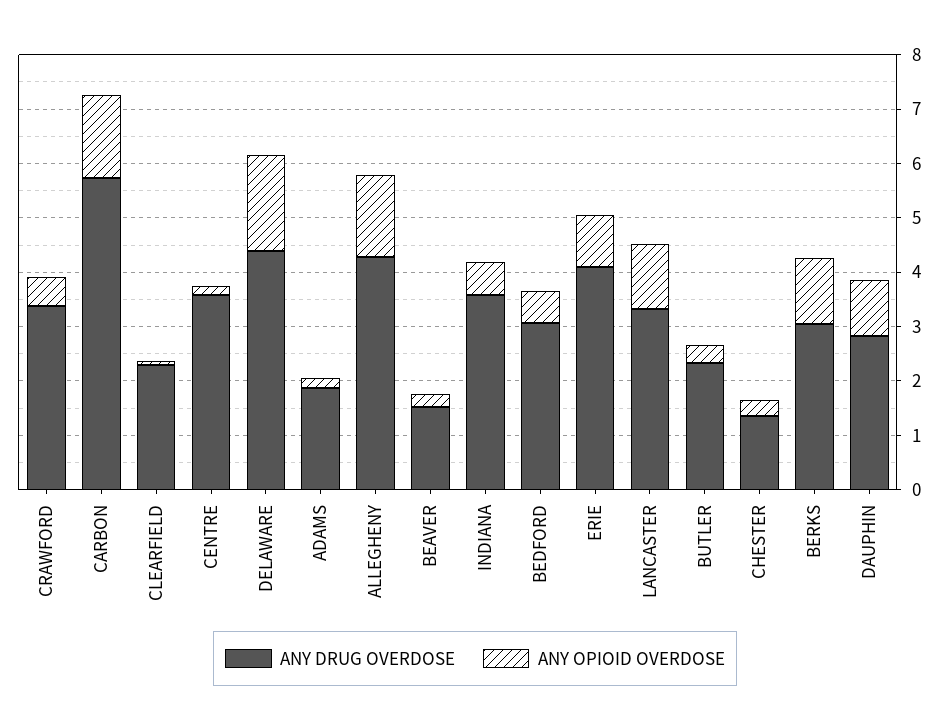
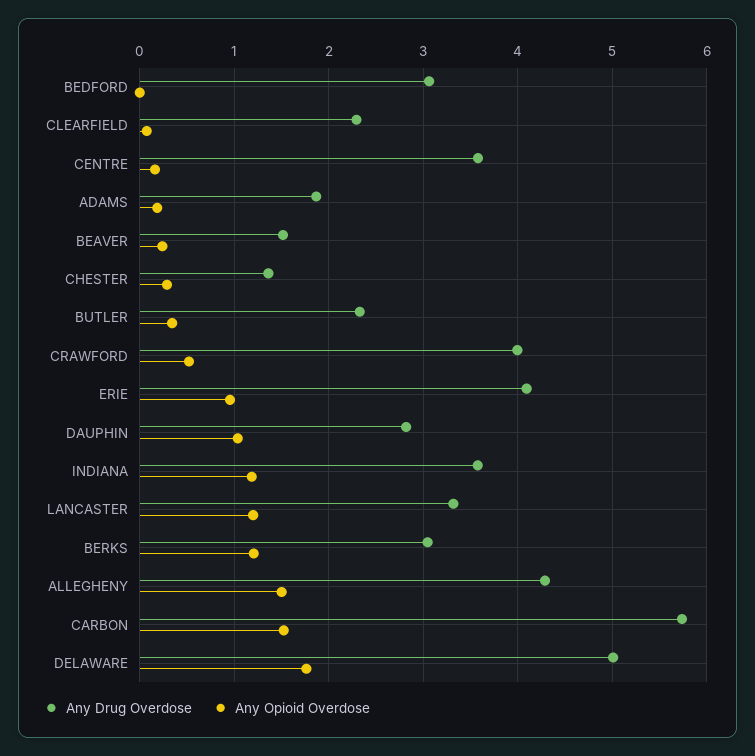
  {
    "ANY DRUG OVERDOSE": {
-     "CRAWFORD": 3.4,
+     "CRAWFORD": 4,
      "CARBON": 5.7,
      "CLEARFIELD": 2.3,
      "CENTRE": 3.6,
-     "DELAWARE": 4.4,
+     "DELAWARE": 5,
      "ADAMS": 1.9,
      "ALLEGHENY": 4.3,
      "BEAVER": 1.5,
      "INDIANA": 3.6,
      "BEDFORD": 3.1,
      "ERIE": 4.1,
      "LANCASTER": 3.3,
      "BUTLER": 2.3,
      "CHESTER": 1.4,
      "BERKS": 3,
      "DAUPHIN": 2.8
    },
    "ANY OPIOID OVERDOSE": {
      "CRAWFORD": 0.5,
      "CARBON": 1.5,
      "CLEARFIELD": 0.1,
      "CENTRE": 0.2,
      "DELAWARE": 1.8,
      "ADAMS": 0.2,
      "ALLEGHENY": 1.5,
      "BEAVER": 0.2,
-     "INDIANA": 0.6,
+     "INDIANA": 1.2,
-     "BEDFORD": 0.6,
+     "BEDFORD": 0,
      "ERIE": 1,
      "LANCASTER": 1.2,
      "BUTLER": 0.3,
      "CHESTER": 0.3,
      "BERKS": 1.2,
      "DAUPHIN": 1
    }
  }

